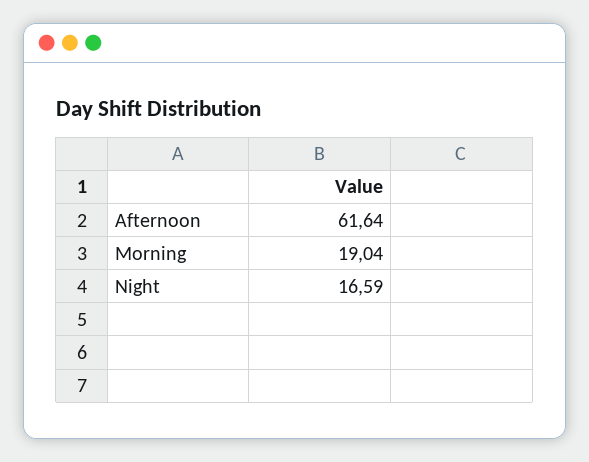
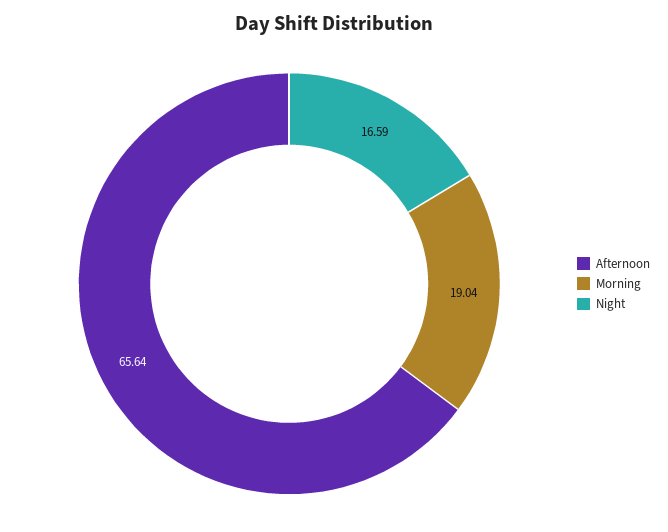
  {
-   "Afternoon": 61.64,
+   "Afternoon": 65.64,
    "Morning": 19.04,
    "Night": 16.59
  }

